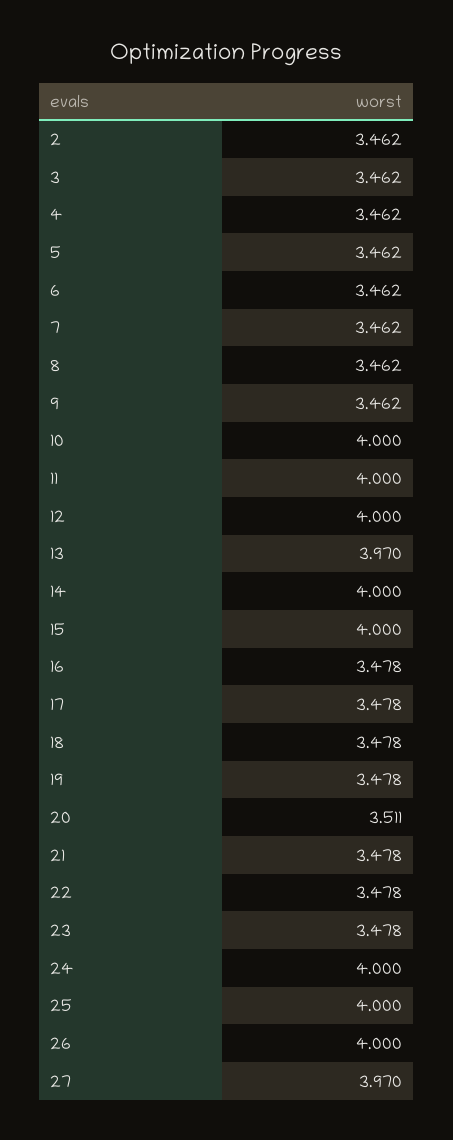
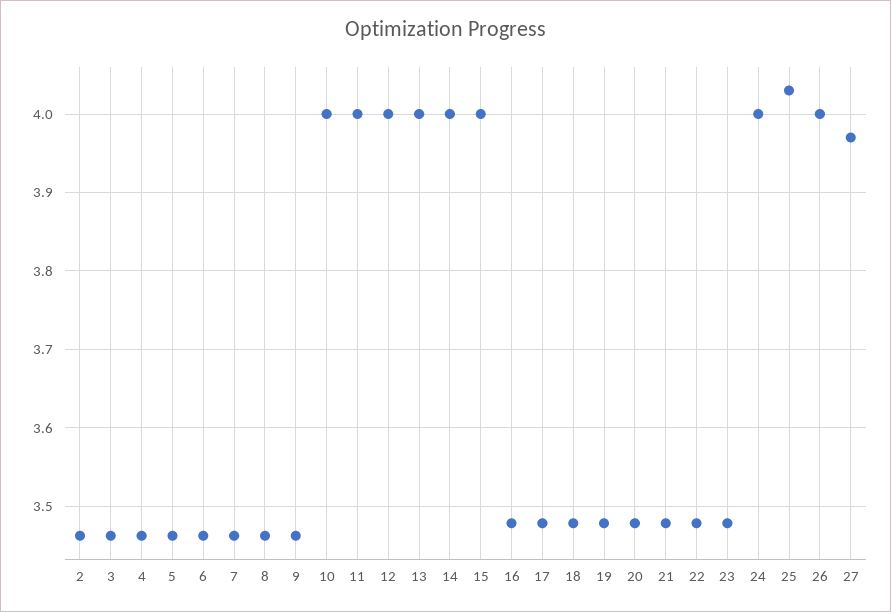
  {
    "2": 3.462,
    "3": 3.462,
    "4": 3.462,
    "5": 3.462,
    "6": 3.462,
    "7": 3.462,
    "8": 3.462,
    "9": 3.462,
    "10": 4,
    "11": 4,
    "12": 4,
-   "13": 3.97,
+   "13": 4,
    "14": 4,
    "15": 4,
    "16": 3.478,
    "17": 3.478,
    "18": 3.478,
    "19": 3.478,
-   "20": 3.511,
+   "20": 3.48,
    "21": 3.478,
    "22": 3.478,
    "23": 3.478,
    "24": 4,
-   "25": 4,
+   "25": 4.03,
    "26": 4,
    "27": 3.97
  }

